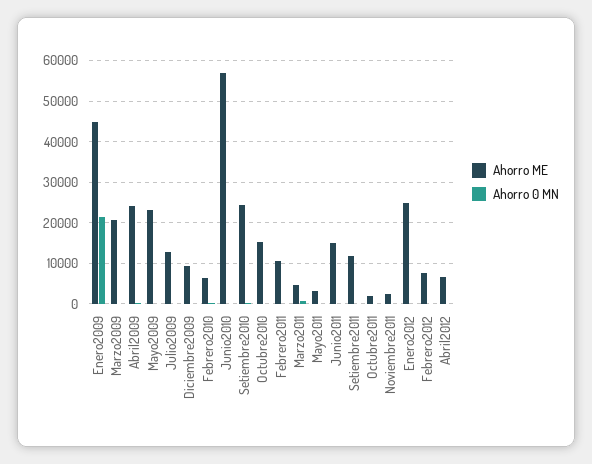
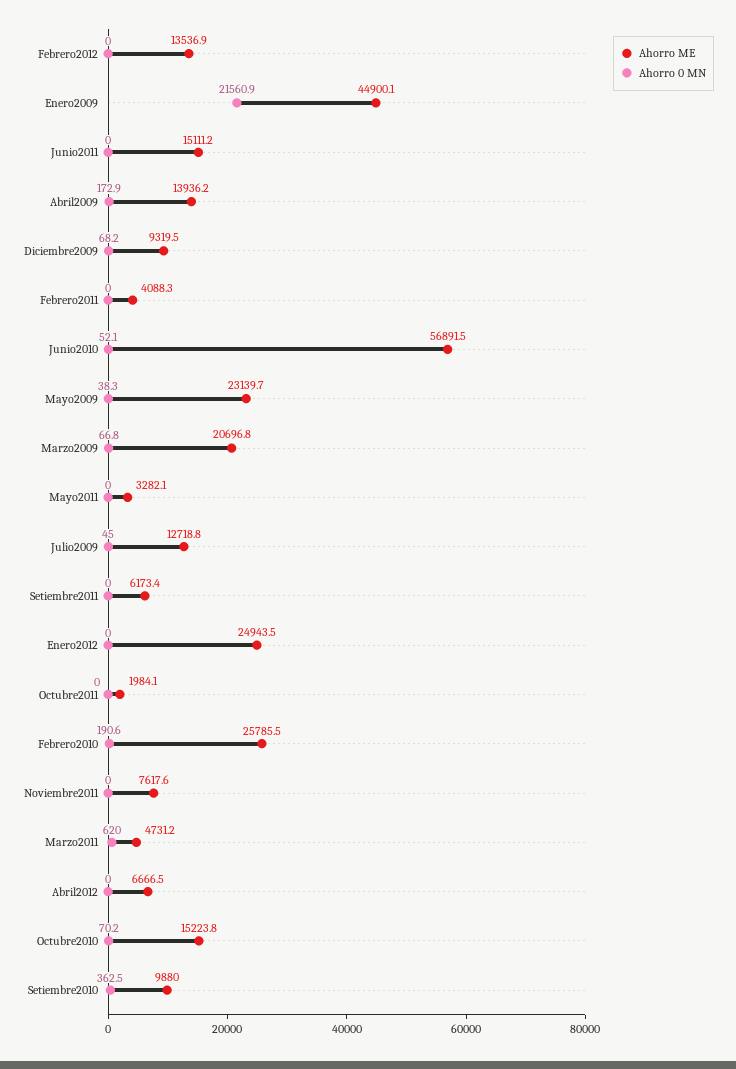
  {
    "Ahorro ME": {
      "Enero2009": 44900.1,
      "Marzo2009": 20696.8,
-     "Abril2009": 24000,
+     "Abril2009": 13936.2,
      "Mayo2009": 23139.7,
      "Julio2009": 12718.8,
      "Diciembre2009": 9319.5,
-     "Febrero2010": 6000,
+     "Febrero2010": 25785.5,
      "Junio2010": 56891.5,
-     "Setiembre2010": 24000,
+     "Setiembre2010": 9880,
      "Octubre2010": 15223.8,
-     "Febrero2011": 10000,
+     "Febrero2011": 4088.3,
      "Marzo2011": 4731.2,
      "Mayo2011": 3282.1,
      "Junio2011": 15111.2,
-     "Setiembre2011": 12000,
+     "Setiembre2011": 6173.4,
      "Octubre2011": 1984.1,
-     "Noviembre2011": 2000,
+     "Noviembre2011": 7617.6,
      "Enero2012": 24943.5,
-     "Febrero2012": 8000,
+     "Febrero2012": 13536.9,
      "Abril2012": 6666.5
    },
    "Ahorro 0 MN": {
      "Enero2009": 21560.9,
      "Marzo2009": 66.8,
      "Abril2009": 172.9,
      "Mayo2009": 38.3,
      "Julio2009": 45,
      "Diciembre2009": 68.2,
      "Febrero2010": 190.6,
      "Junio2010": 52.1,
      "Setiembre2010": 362.5,
      "Octubre2010": 70.2,
      "Febrero2011": 0,
      "Marzo2011": 620,
      "Mayo2011": 0,
      "Junio2011": 0,
      "Setiembre2011": 0,
      "Octubre2011": 0,
      "Noviembre2011": 0,
      "Enero2012": 0,
      "Febrero2012": 0,
      "Abril2012": 0
    }
  }

